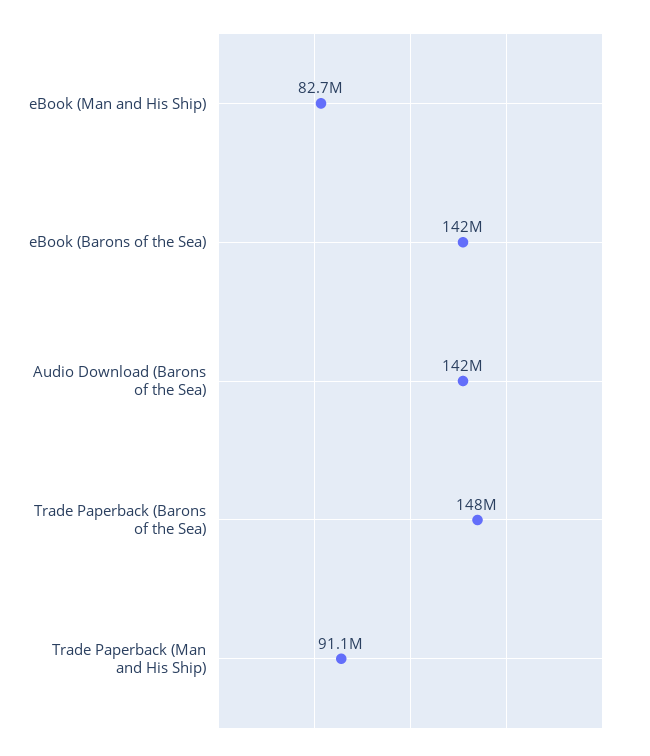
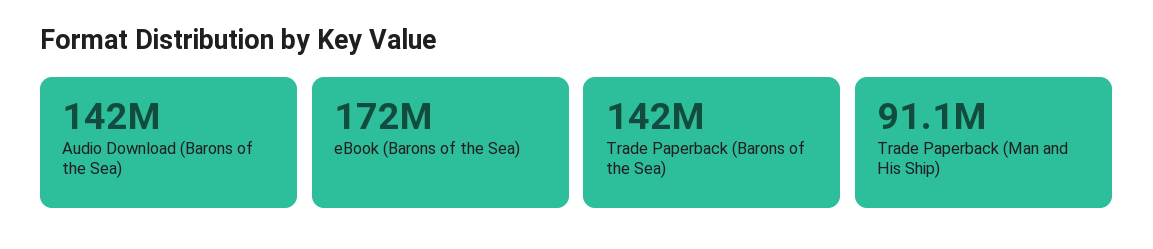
  {
-   "eBook (Man and His Ship)": 82700000,
-   "eBook (Barons of the Sea)": 142000000,
+   "eBook (Barons of the Sea)": 172000000,
    "Audio Download (Barons of the Sea)": 142000000,
-   "Trade Paperback (Barons of the Sea)": 148000000,
+   "Trade Paperback (Barons of the Sea)": 142000000,
    "Trade Paperback (Man and His Ship)": 91100000
  }

